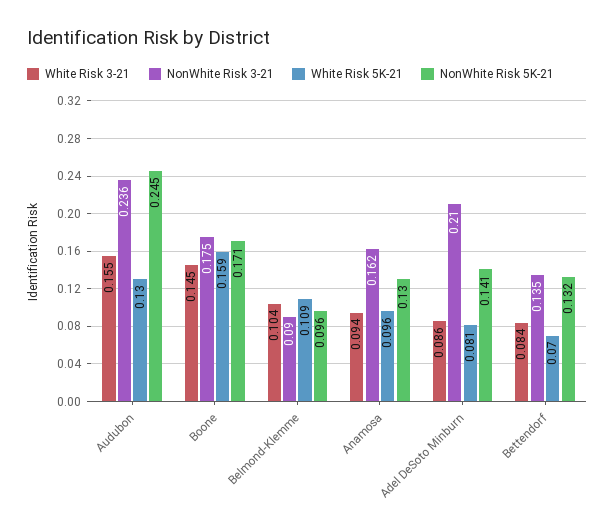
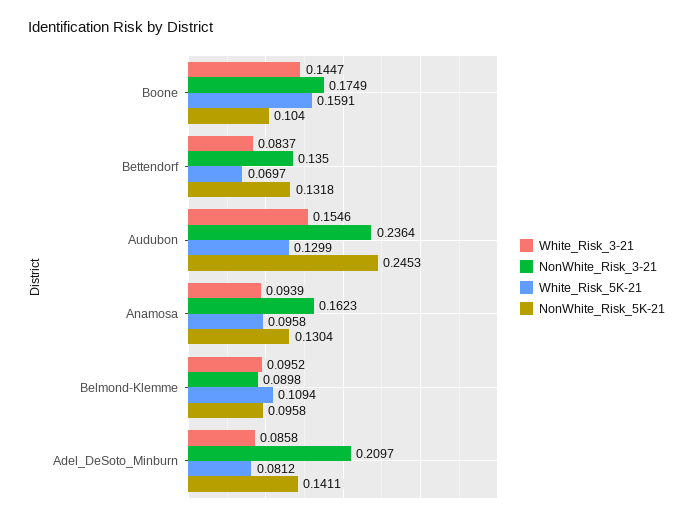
  {
    "White Risk 3-21": {
      "Audubon": 0.1546,
      "Boone": 0.1447,
-     "Belmond-Klemme": 0.104,
+     "Belmond-Klemme": 0.0952,
      "Anamosa": 0.0939,
      "Adel DeSoto Minburn": 0.0858,
      "Bettendorf": 0.0837
    },
    "NonWhite Risk 3-21": {
      "Audubon": 0.2364,
      "Boone": 0.1749,
      "Belmond-Klemme": 0.0898,
      "Anamosa": 0.1623,
      "Adel DeSoto Minburn": 0.2097,
      "Bettendorf": 0.135
    },
    "White Risk 5K-21": {
      "Audubon": 0.1299,
      "Boone": 0.1591,
      "Belmond-Klemme": 0.1094,
      "Anamosa": 0.0958,
      "Adel DeSoto Minburn": 0.0812,
      "Bettendorf": 0.0697
    },
    "NonWhite Risk 5K-21": {
      "Audubon": 0.2453,
-     "Boone": 0.171,
+     "Boone": 0.104,
      "Belmond-Klemme": 0.0958,
      "Anamosa": 0.1304,
      "Adel DeSoto Minburn": 0.1411,
      "Bettendorf": 0.1318
    }
  }

